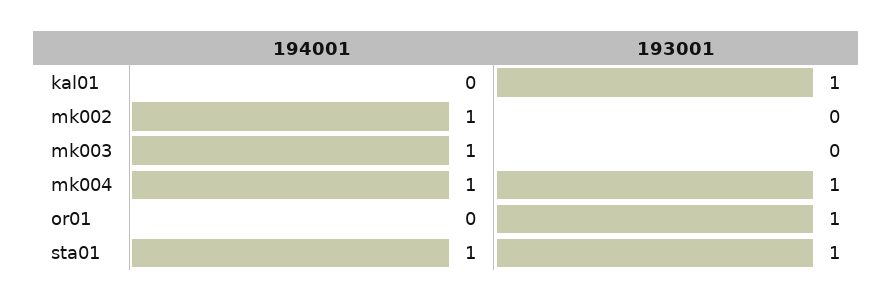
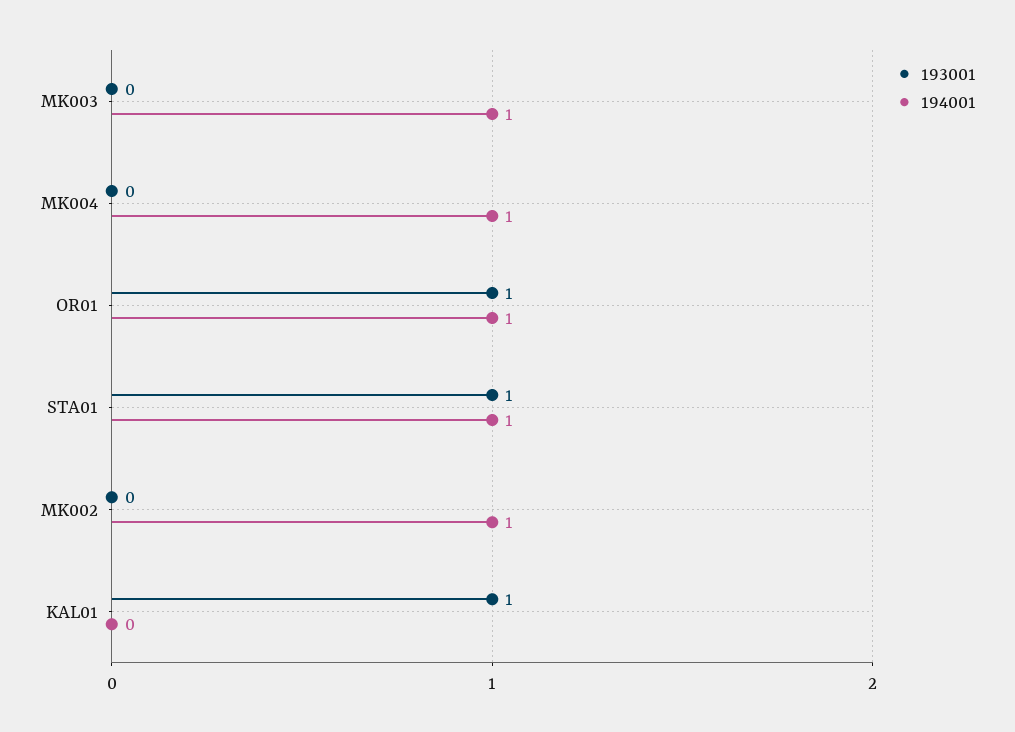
  {
    "194001": {
      "kal01": 0,
      "mk002": 1,
      "mk003": 1,
      "mk004": 1,
-     "or01": 0,
+     "or01": 1,
      "sta01": 1
    },
    "193001": {
      "kal01": 1,
      "mk002": 0,
      "mk003": 0,
-     "mk004": 1,
+     "mk004": 0,
      "or01": 1,
      "sta01": 1
    }
  }

